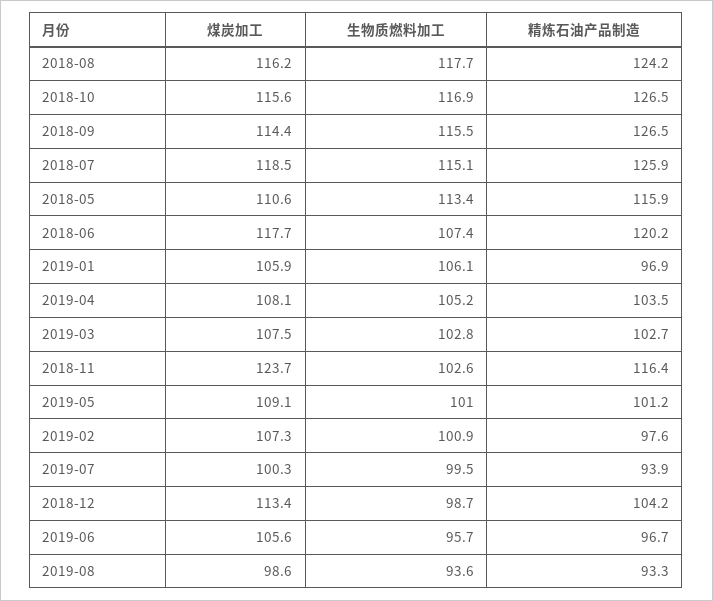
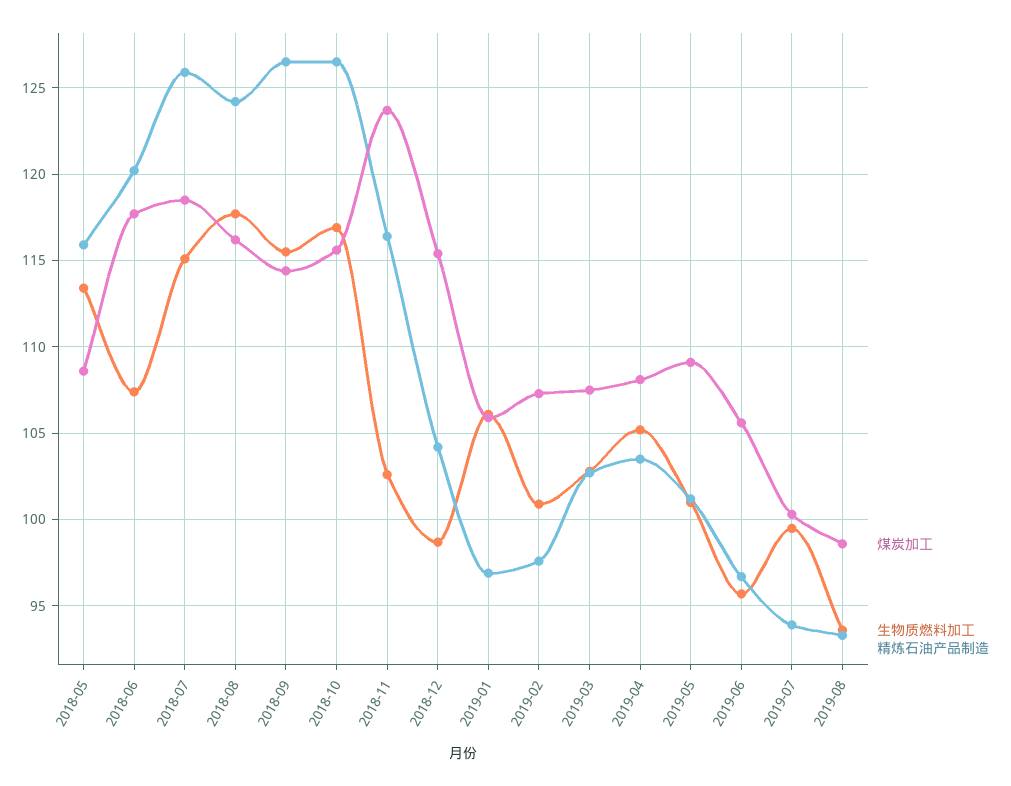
  {
    "煤炭加工": {
      "2018-08": 116.2,
      "2018-10": 115.6,
      "2018-09": 114.4,
      "2018-07": 118.5,
-     "2018-05": 110.6,
+     "2018-05": 108.5,
      "2018-06": 117.7,
      "2019-01": 105.9,
      "2019-04": 108.1,
      "2019-03": 107.5,
      "2018-11": 123.7,
      "2019-05": 109.1,
      "2019-02": 107.3,
      "2019-07": 100.3,
-     "2018-12": 113.4,
+     "2018-12": 115.5,
      "2019-06": 105.6,
      "2019-08": 98.6
    },
    "生物质燃料加工": {
      "2018-08": 117.7,
      "2018-10": 116.9,
      "2018-09": 115.5,
      "2018-07": 115.1,
      "2018-05": 113.4,
      "2018-06": 107.4,
      "2019-01": 106.1,
      "2019-04": 105.2,
      "2019-03": 102.8,
      "2018-11": 102.6,
      "2019-05": 101,
      "2019-02": 100.9,
      "2019-07": 99.5,
      "2018-12": 98.7,
      "2019-06": 95.7,
      "2019-08": 93.6
    },
    "精炼石油产品制造": {
      "2018-08": 124.2,
      "2018-10": 126.5,
      "2018-09": 126.5,
      "2018-07": 125.9,
      "2018-05": 115.9,
      "2018-06": 120.2,
      "2019-01": 96.9,
      "2019-04": 103.5,
      "2019-03": 102.7,
      "2018-11": 116.4,
      "2019-05": 101.2,
      "2019-02": 97.6,
      "2019-07": 93.9,
      "2018-12": 104.2,
      "2019-06": 96.7,
      "2019-08": 93.3
    }
  }

